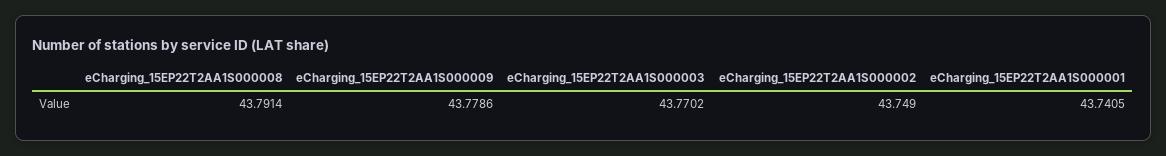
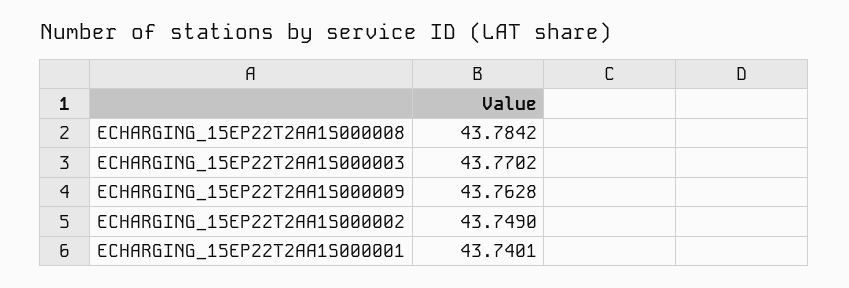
  {
-   "eCharging_15EP22T2AA1S000008": 43.7914,
+   "eCharging_15EP22T2AA1S000008": 43.7842,
-   "eCharging_15EP22T2AA1S000009": 43.7786,
+   "eCharging_15EP22T2AA1S000009": 43.7628,
    "eCharging_15EP22T2AA1S000003": 43.7702,
    "eCharging_15EP22T2AA1S000002": 43.749,
-   "eCharging_15EP22T2AA1S000001": 43.7405
+   "eCharging_15EP22T2AA1S000001": 43.7401
  }

